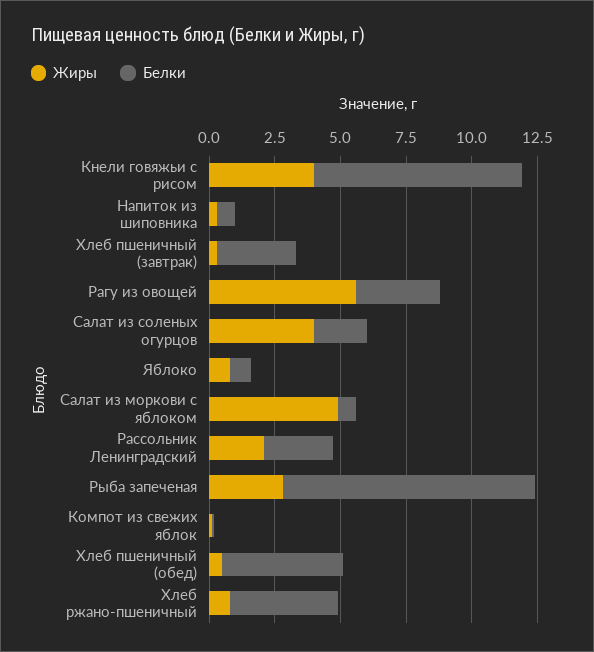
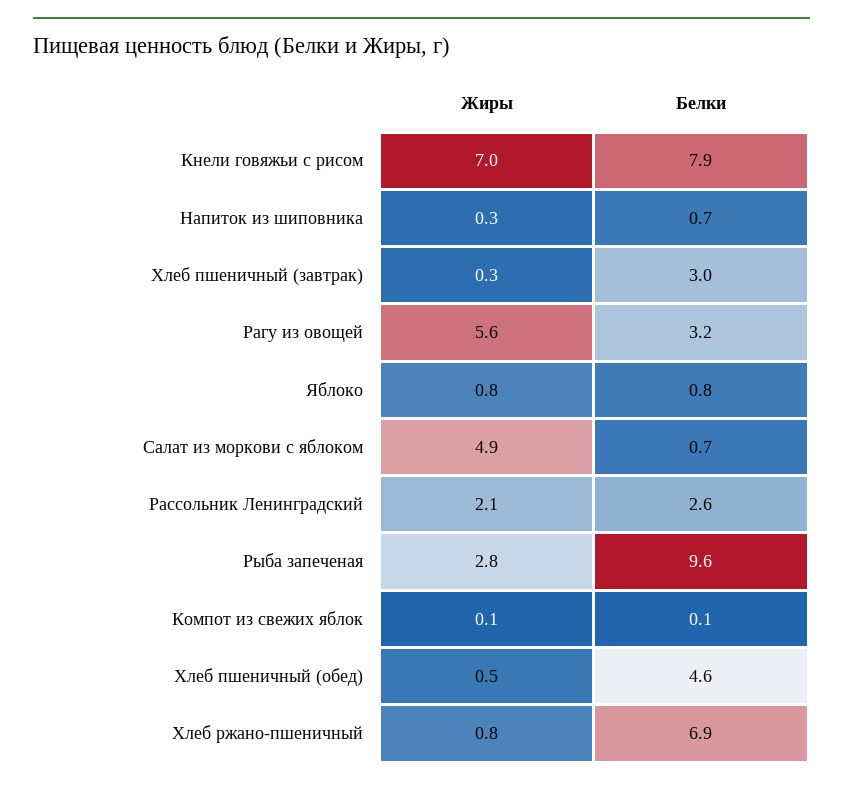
  {
    "Жиры": {
-     "Кнели говяжьи с рисом": 4,
+     "Кнели говяжьи с рисом": 7,
      "Напиток из шиповника": 0.3,
      "Хлеб пшеничный (завтрак)": 0.3,
      "Рагу из овощей": 5.6,
-     "Салат из соленых огурцов": 4,
      "Яблоко": 0.8,
      "Салат из моркови с яблоком": 4.9,
      "Рассольник Ленинградский": 2.1,
      "Рыба запеченая": 2.8,
      "Компот из свежих яблок": 0.1,
      "Хлеб пшеничный (обед)": 0.5,
      "Хлеб ржано-пшеничный": 0.8
    },
    "Белки": {
      "Кнели говяжьи с рисом": 7.9,
      "Напиток из шиповника": 0.7,
      "Хлеб пшеничный (завтрак)": 3,
      "Рагу из овощей": 3.2,
-     "Салат из соленых огурцов": 2,
      "Яблоко": 0.8,
      "Салат из моркови с яблоком": 0.7,
      "Рассольник Ленинградский": 2.6,
      "Рыба запеченая": 9.6,
      "Компот из свежих яблок": 0.1,
      "Хлеб пшеничный (обед)": 4.6,
-     "Хлеб ржано-пшеничный": 4
+     "Хлеб ржано-пшеничный": 6.9
    }
  }

